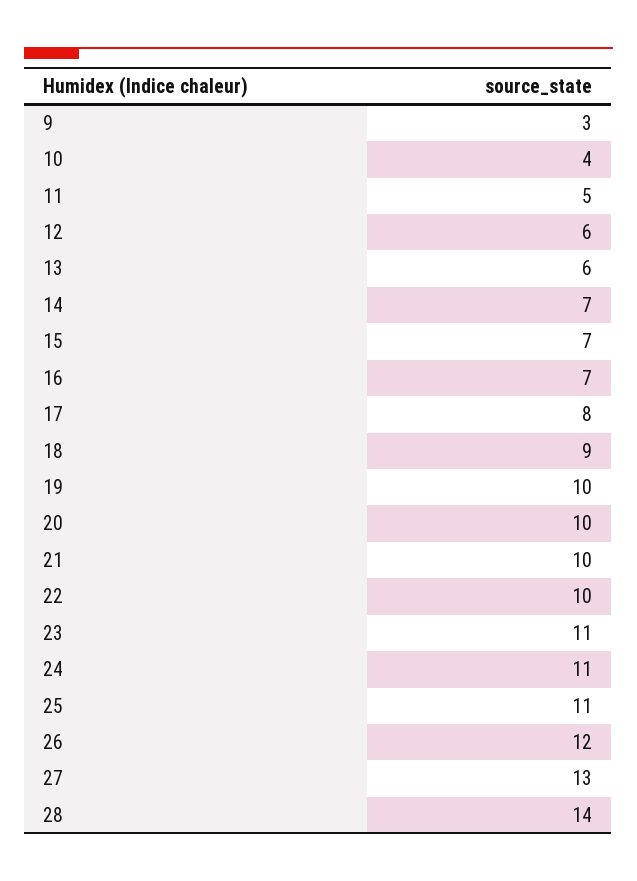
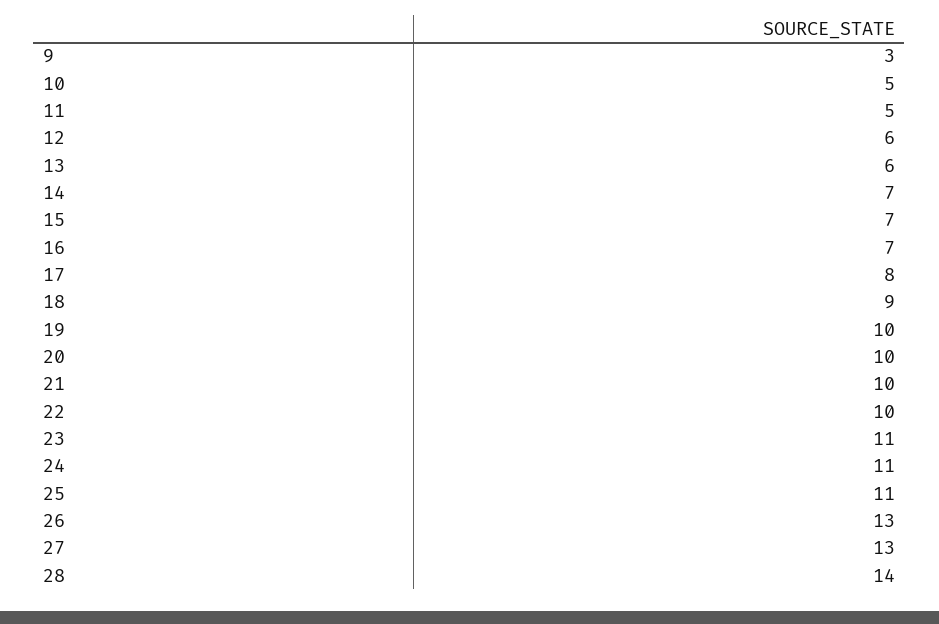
  {
    "9": 3,
-   "10": 4,
+   "10": 5,
    "11": 5,
    "12": 6,
    "13": 6,
    "14": 7,
    "15": 7,
    "16": 7,
    "17": 8,
    "18": 9,
    "19": 10,
    "20": 10,
    "21": 10,
    "22": 10,
    "23": 11,
    "24": 11,
    "25": 11,
-   "26": 12,
+   "26": 13,
    "27": 13,
    "28": 14
  }

